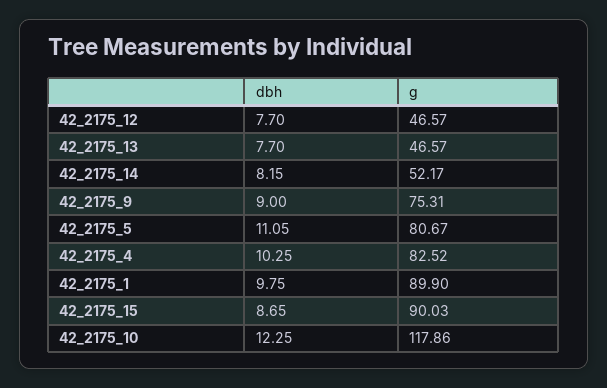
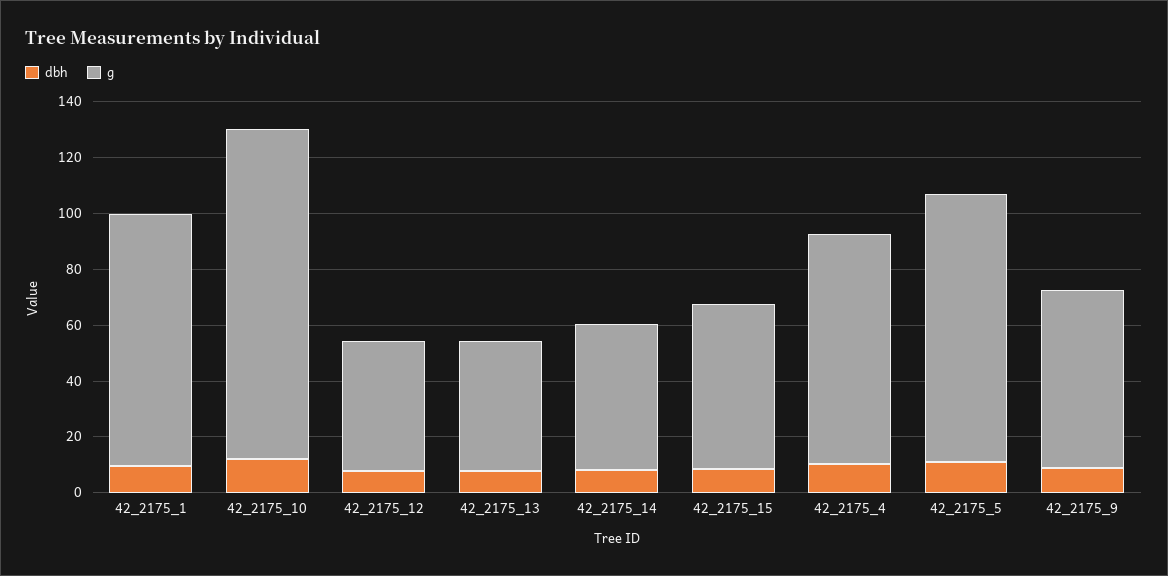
  {
    "dbh": {
      "42_2175_12": 7.7,
      "42_2175_13": 7.7,
      "42_2175_14": 8.15,
      "42_2175_9": 9,
      "42_2175_5": 11.05,
      "42_2175_4": 10.25,
      "42_2175_1": 9.75,
      "42_2175_15": 8.65,
      "42_2175_10": 12.25
    },
    "g": {
      "42_2175_12": 46.57,
      "42_2175_13": 46.57,
      "42_2175_14": 52.17,
-     "42_2175_9": 75.31,
+     "42_2175_9": 65,
-     "42_2175_5": 80.67,
+     "42_2175_5": 95,
      "42_2175_4": 82.52,
      "42_2175_1": 89.9,
-     "42_2175_15": 90.03,
+     "42_2175_15": 60,
      "42_2175_10": 117.86
    }
  }

